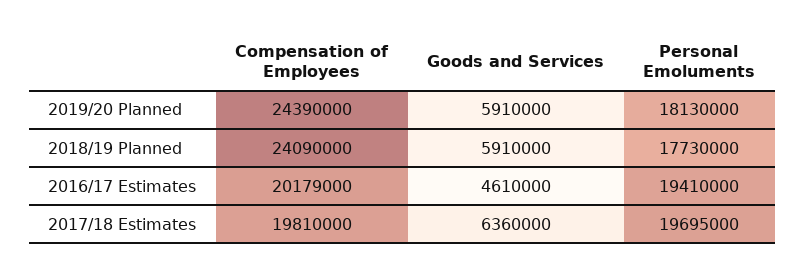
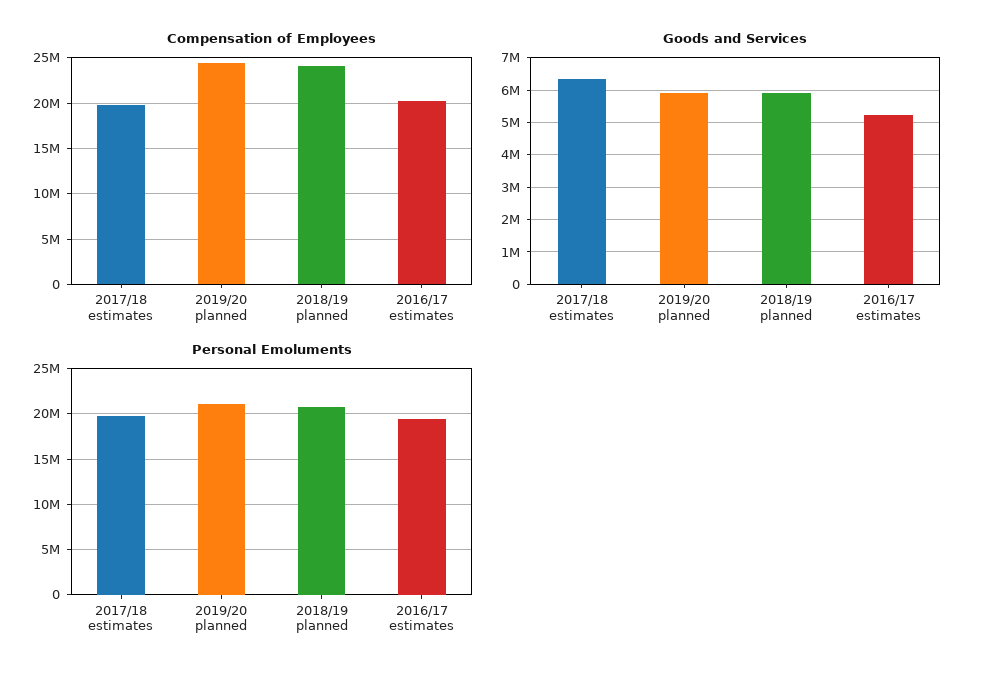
  {
    "Compensation of Employees": {
      "2019/20 Planned": 24390000,
      "2018/19 Planned": 24090000,
      "2016/17 Estimates": 20179000,
      "2017/18 Estimates": 19810000
    },
    "Goods and Services": {
      "2019/20 Planned": 5910000,
      "2018/19 Planned": 5910000,
-     "2016/17 Estimates": 4610000,
+     "2016/17 Estimates": 5200000,
      "2017/18 Estimates": 6360000
    },
    "Personal Emoluments": {
-     "2019/20 Planned": 18130000,
+     "2019/20 Planned": 21000000,
-     "2018/19 Planned": 17730000,
+     "2018/19 Planned": 21000000,
      "2016/17 Estimates": 19410000,
      "2017/18 Estimates": 19695000
    }
  }

